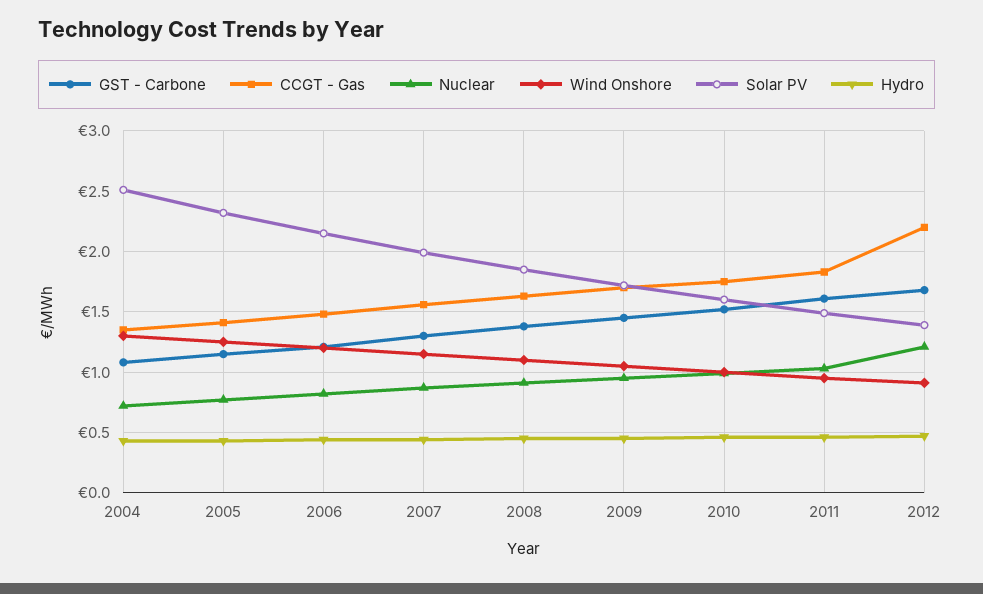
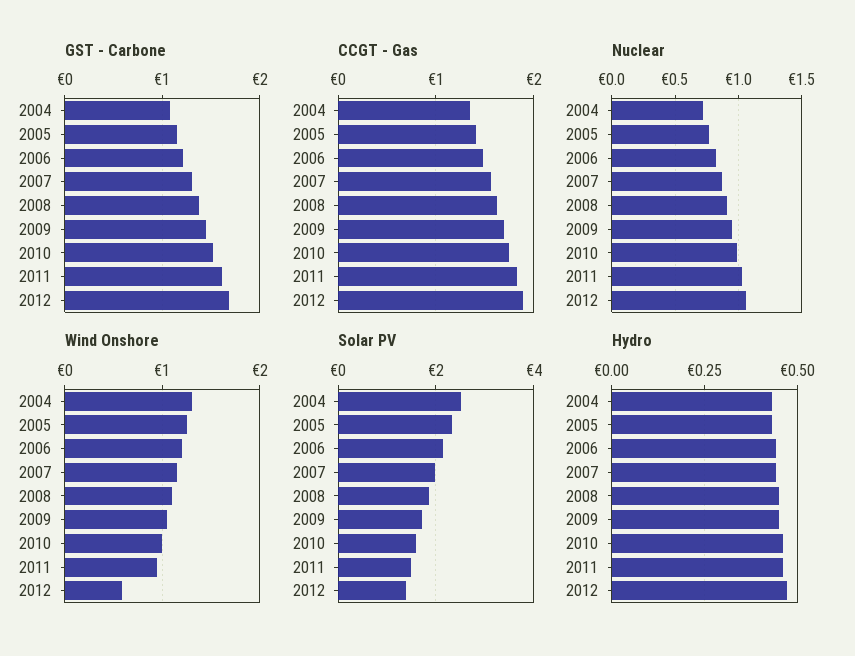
  {
    "GST - Carbone": {
      "2004": 1.1,
      "2005": 1.15,
      "2006": 1.2,
      "2007": 1.3,
      "2008": 1.4,
      "2009": 1.45,
      "2010": 1.5,
      "2011": 1.6,
      "2012": 1.7
    },
    "CCGT - Gas": {
      "2004": 1.35,
      "2005": 1.4,
      "2006": 1.5,
      "2007": 1.55,
      "2008": 1.65,
      "2009": 1.7,
      "2010": 1.75,
      "2011": 1.85,
-     "2012": 2.2
+     "2012": 1.9
    },
    "Nuclear": {
      "2004": 0.7,
      "2005": 0.75,
      "2006": 0.8,
      "2007": 0.85,
      "2008": 0.9,
      "2009": 0.95,
      "2010": 1,
      "2011": 1.05,
-     "2012": 1.2
+     "2012": 1.05
    },
    "Wind Onshore": {
      "2004": 1.3,
      "2005": 1.25,
      "2006": 1.2,
      "2007": 1.15,
      "2008": 1.1,
      "2009": 1.05,
      "2010": 1,
      "2011": 0.95,
-     "2012": 0.9
+     "2012": 0.6
    },
    "Solar PV": {
      "2004": 2.5,
      "2005": 2.3,
      "2006": 2.15,
      "2007": 2,
      "2008": 1.85,
      "2009": 1.7,
      "2010": 1.6,
      "2011": 1.5,
      "2012": 1.4
    },
    "Hydro": {
      "2004": 0.45,
      "2005": 0.45,
      "2006": 0.45,
      "2007": 0.45,
      "2008": 0.45,
      "2009": 0.45,
      "2010": 0.45,
      "2011": 0.45,
      "2012": 0.45
    }
  }

